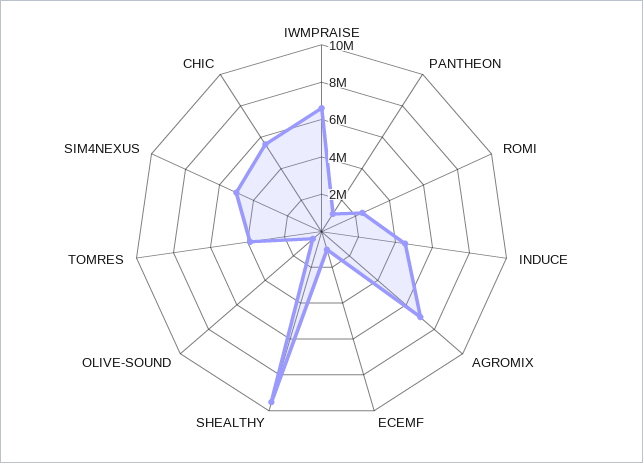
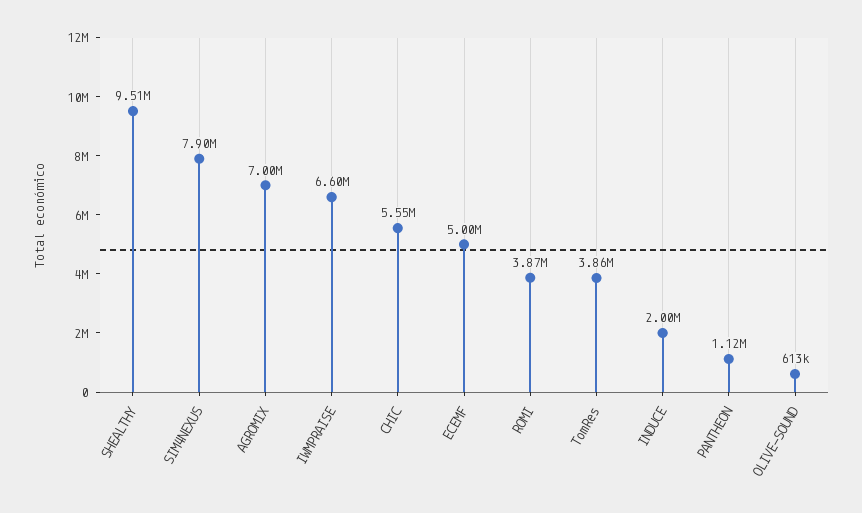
  {
    "IWMPRAISE": 6600000,
    "PANTHEON": 1120000,
-   "ROMI": 2500000,
+   "ROMI": 3870000,
-   "INDUCE": 4500000,
+   "INDUCE": 2000000,
    "AGROMIX": 7000000,
-   "ECEMF": 1000000,
+   "ECEMF": 5000000,
    "SHEALTHY": 9510000,
    "OLIVE-SOUND": 613000,
    "TOMRES": 3860000,
-   "SIM4NEXUS": 5000000,
+   "SIM4NEXUS": 7900000,
    "CHIC": 5550000
  }

